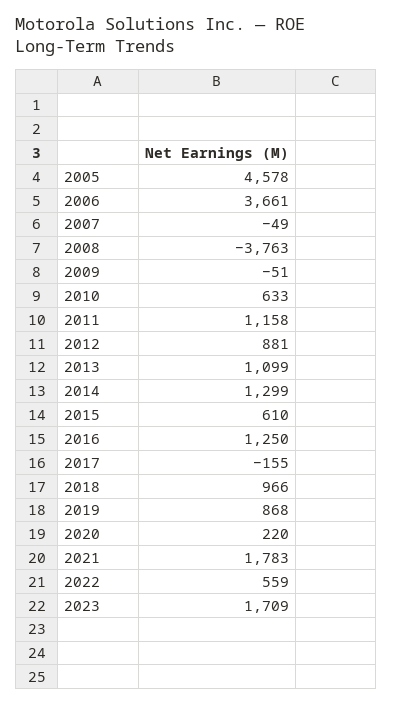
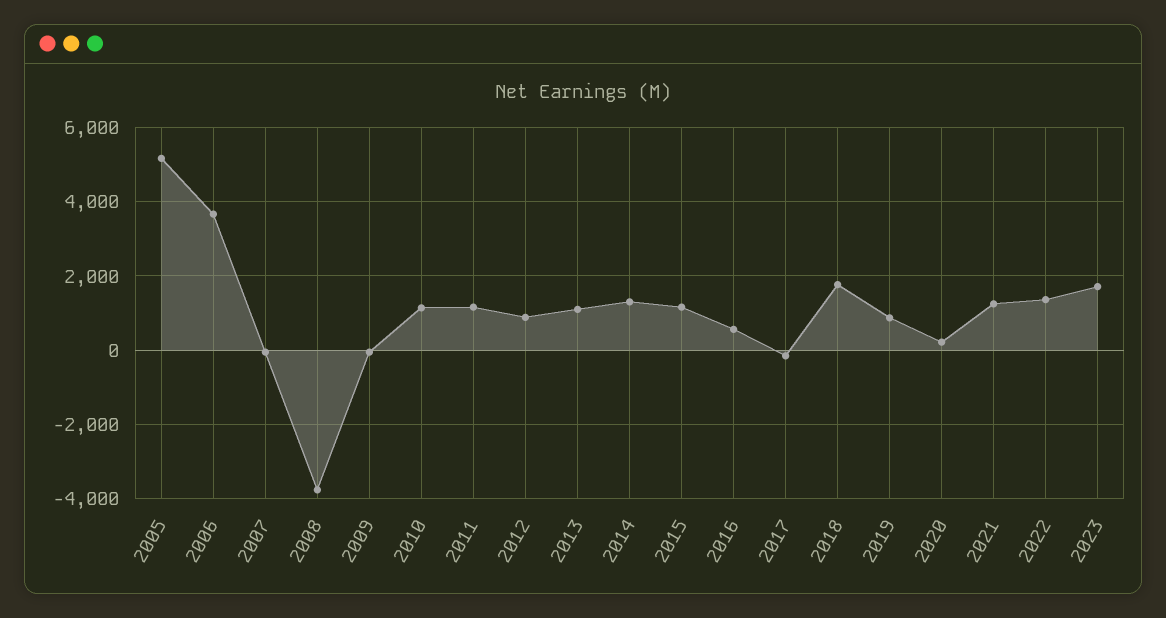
  {
-   "2005": 4578,
+   "2005": 5200,
    "2006": 3661,
    "2007": -49,
    "2008": -3763,
    "2009": -51,
-   "2010": 633,
+   "2010": 1200,
    "2011": 1158,
    "2012": 881,
    "2013": 1099,
    "2014": 1299,
-   "2015": 610,
+   "2015": 1200,
-   "2016": 1250,
+   "2016": 600,
    "2017": -155,
-   "2018": 966,
+   "2018": 1800,
    "2019": 868,
    "2020": 220,
-   "2021": 1783,
+   "2021": 1200,
-   "2022": 559,
+   "2022": 1400,
    "2023": 1709
  }

